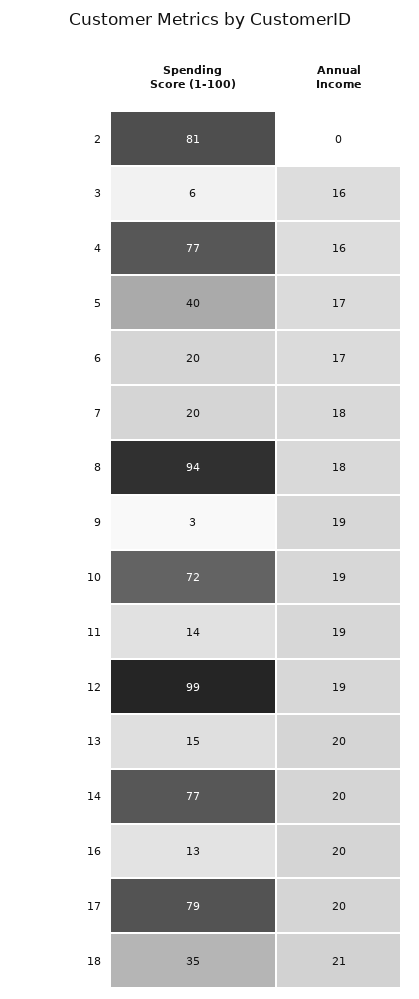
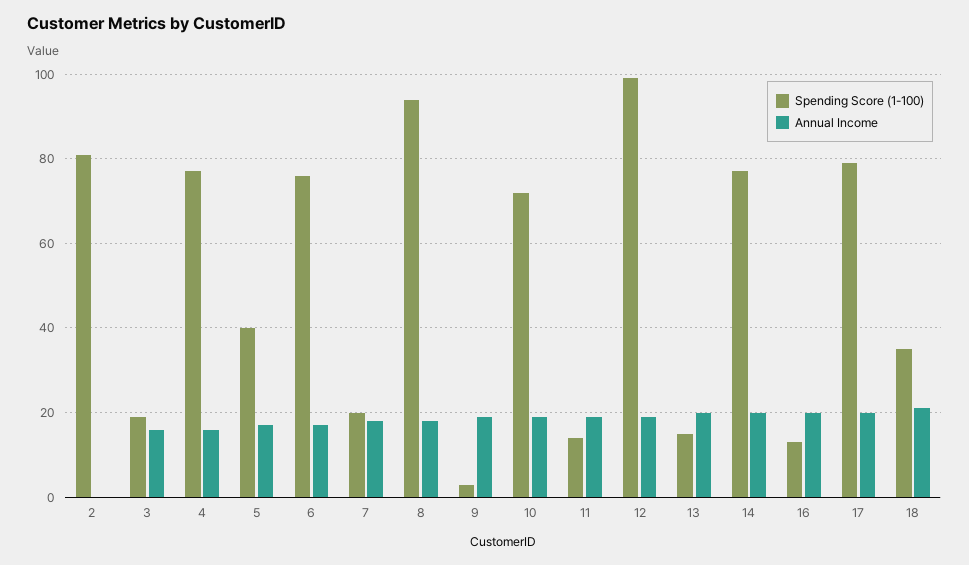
  {
    "Spending Score (1-100)": {
      "2": 81,
-     "3": 6,
+     "3": 20,
      "4": 77,
      "5": 40,
-     "6": 20,
+     "6": 75,
      "7": 20,
      "8": 94,
      "9": 3,
      "10": 72,
      "11": 14,
      "12": 99,
      "13": 15,
      "14": 77,
      "16": 13,
      "17": 79,
      "18": 35
    },
    "Annual Income": {
      "2": 0,
      "3": 16,
      "4": 16,
      "5": 17,
      "6": 17,
      "7": 18,
      "8": 18,
      "9": 19,
      "10": 19,
      "11": 19,
      "12": 19,
      "13": 20,
      "14": 20,
      "16": 20,
      "17": 20,
      "18": 21
    }
  }

